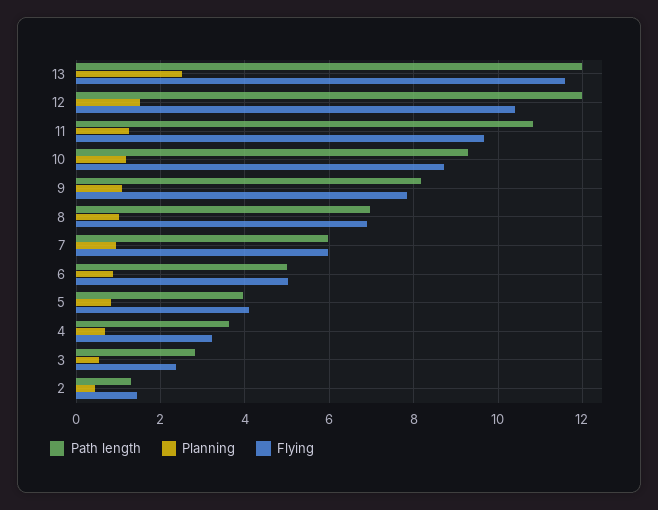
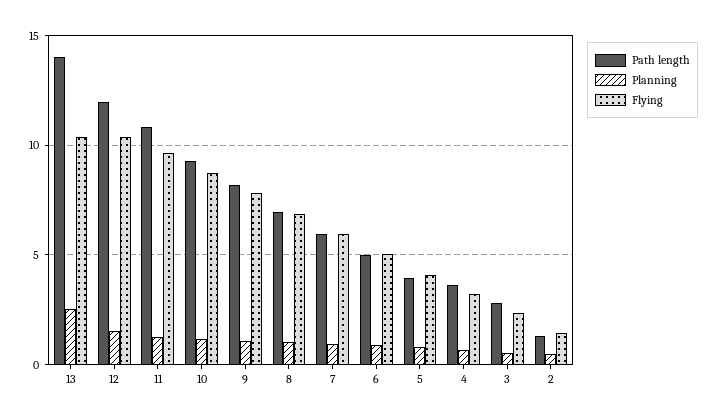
  {
    "Path length": {
-     "13": 12,
+     "13": 14,
      "12": 12,
      "11": 10.8,
      "10": 9.2,
      "9": 8.2,
      "8": 7,
      "7": 6,
      "6": 5,
      "5": 4,
      "4": 3.6,
      "3": 2.8,
      "2": 1.4
    },
    "Planning": {
      "13": 2.6,
      "12": 1.6,
      "11": 1.2,
      "10": 1.2,
      "9": 1,
      "8": 1,
      "7": 1,
      "6": 0.8,
      "5": 0.8,
      "4": 0.6,
      "3": 0.6,
      "2": 0.4
    },
    "Flying": {
-     "13": 11.6,
+     "13": 10.5,
      "12": 10.4,
      "11": 9.6,
      "10": 8.8,
      "9": 7.8,
      "8": 6.8,
      "7": 6,
      "6": 5,
      "5": 4,
      "4": 3.2,
      "3": 2.4,
      "2": 1.4
    }
  }

